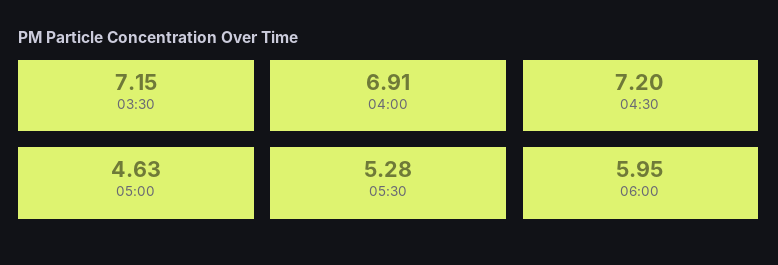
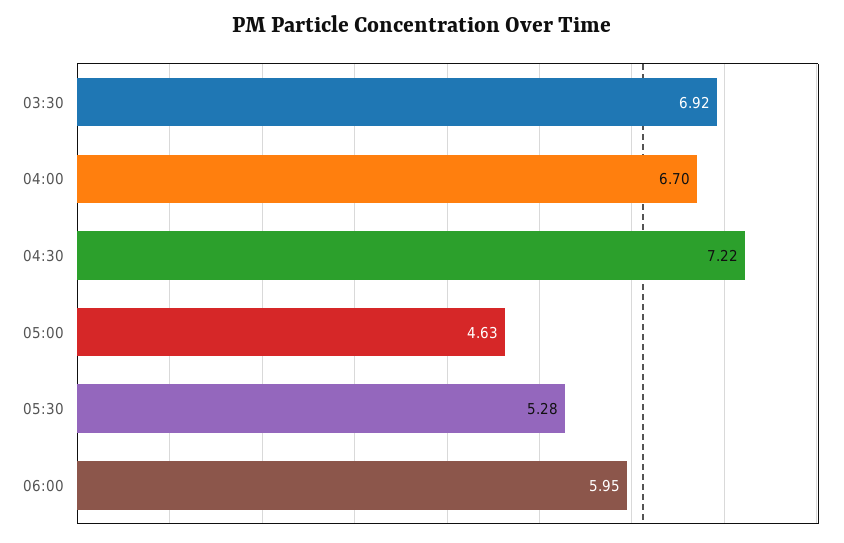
  {
-   "03:30": 7.15,
+   "03:30": 6.92,
-   "04:00": 6.91,
+   "04:00": 6.7,
-   "04:30": 7.2,
+   "04:30": 7.22,
    "05:00": 4.63,
    "05:30": 5.28,
    "06:00": 5.95
  }

